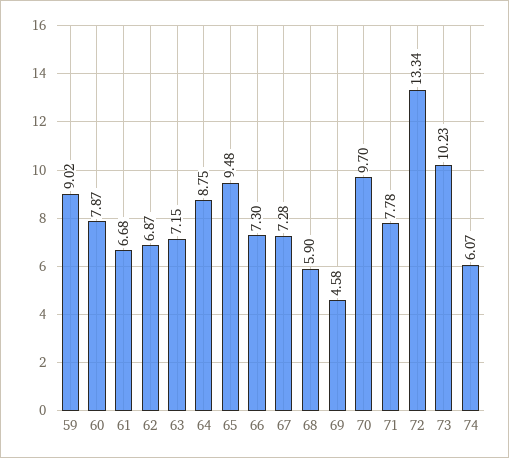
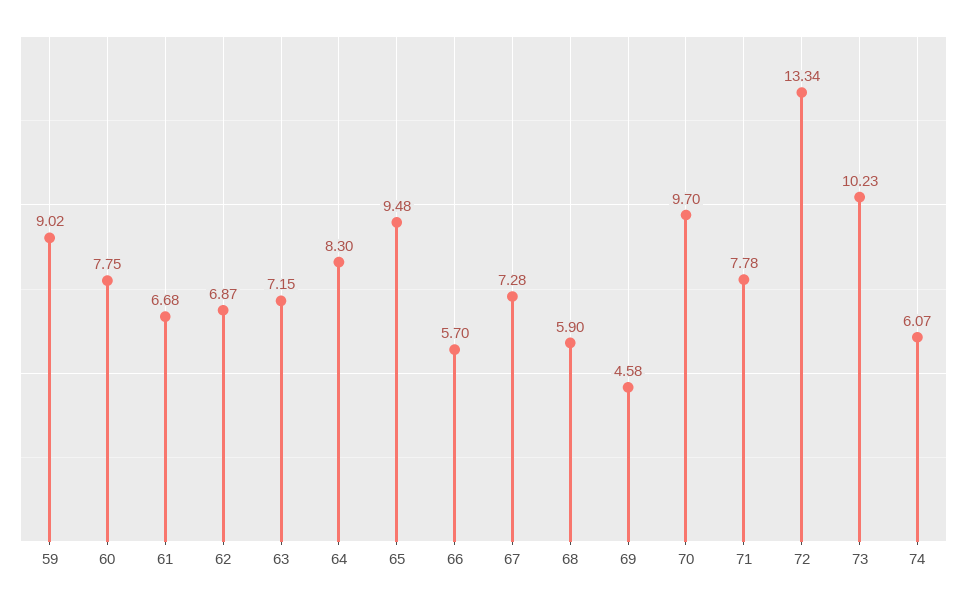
  {
    "59": 9.02,
-   "60": 7.87,
+   "60": 7.75,
    "61": 6.68,
    "62": 6.87,
    "63": 7.15,
-   "64": 8.75,
+   "64": 8.3,
    "65": 9.48,
-   "66": 7.3,
+   "66": 5.7,
    "67": 7.28,
    "68": 5.9,
    "69": 4.58,
    "70": 9.7,
    "71": 7.78,
    "72": 13.34,
    "73": 10.23,
    "74": 6.07
  }

